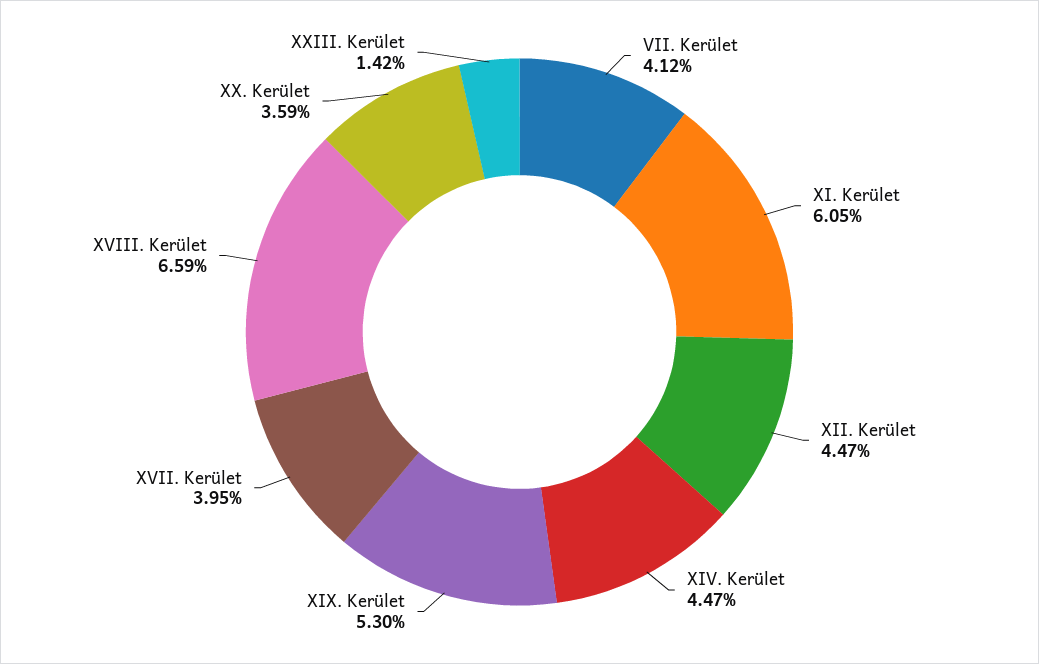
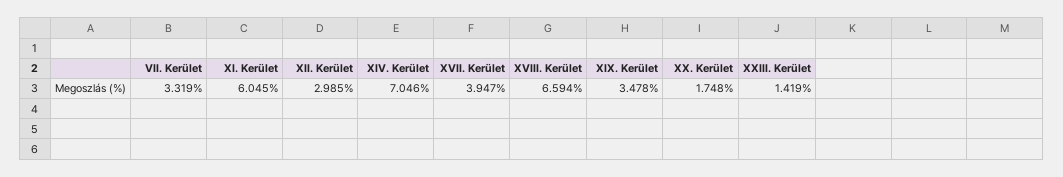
  {
-   "VII. Kerület": 4.12,
+   "VII. Kerület": 3.319,
    "XI. Kerület": 6.045,
-   "XII. Kerület": 4.47,
+   "XII. Kerület": 2.985,
-   "XIV. Kerület": 4.47,
+   "XIV. Kerület": 7.046,
-   "XIX. Kerület": 5.3,
+   "XIX. Kerület": 3.478,
    "XVII. Kerület": 3.947,
    "XVIII. Kerület": 6.594,
-   "XX. Kerület": 3.59,
+   "XX. Kerület": 1.748,
    "XXIII. Kerület": 1.419
  }

